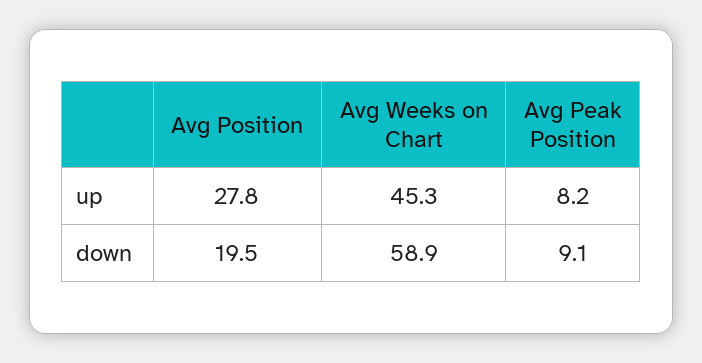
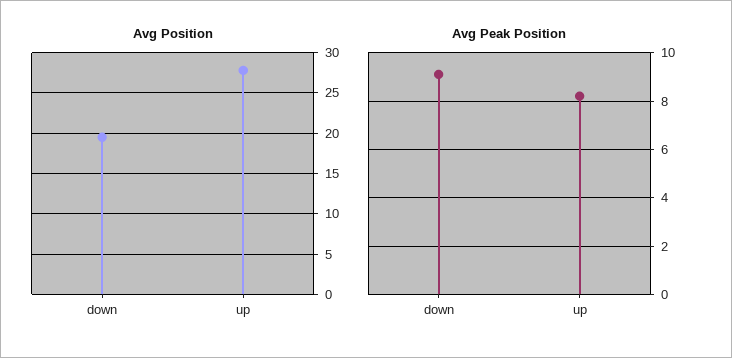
  {
    "Avg Position": {
      "up": 27.8,
      "down": 19.5
    },
-   "Avg Weeks on Chart": {
-     "up": 45.3,
-     "down": 58.9
-   },
    "Avg Peak Position": {
      "up": 8.2,
      "down": 9.1
    }
  }

